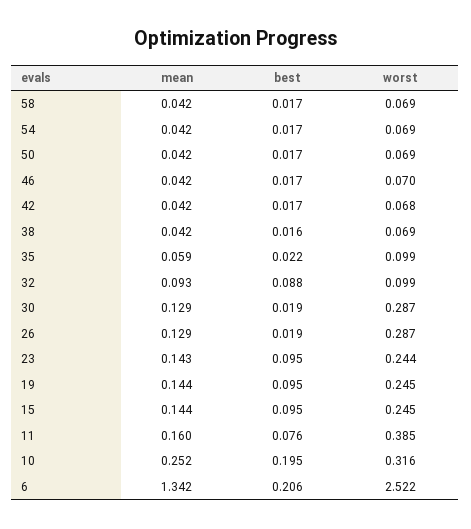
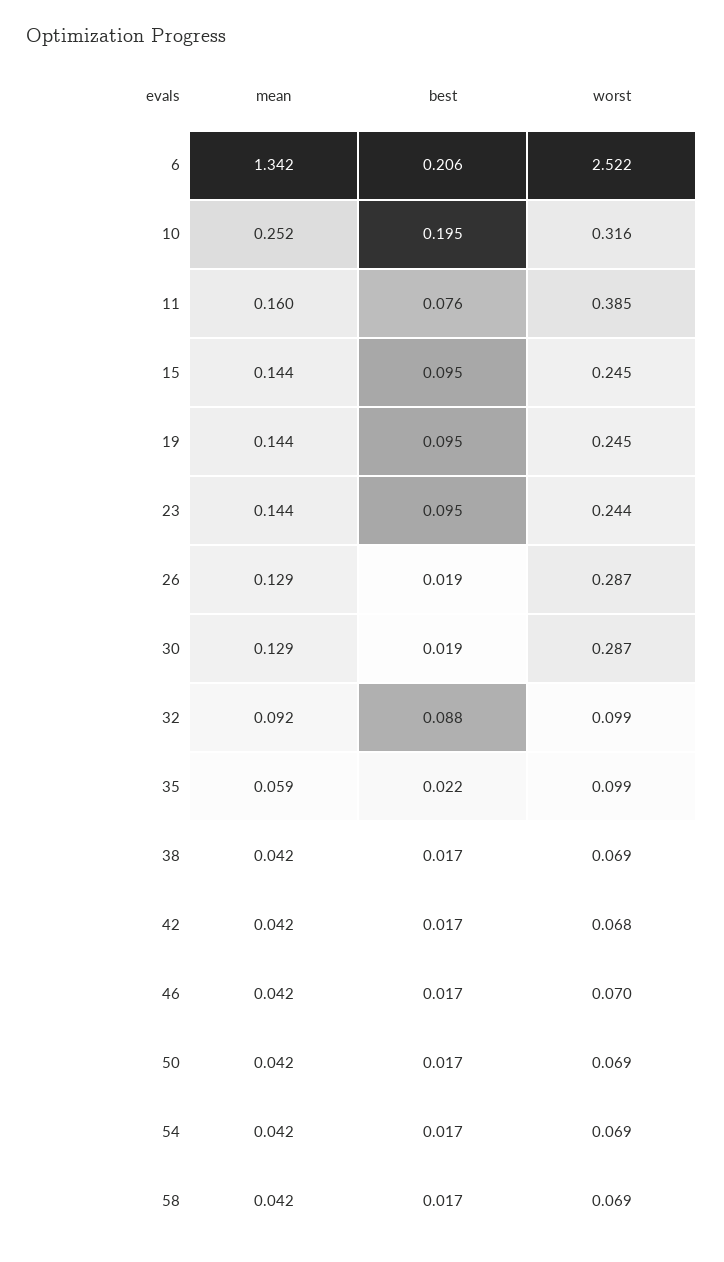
  {
    "mean": {
      "58": 0.042,
      "54": 0.042,
      "50": 0.042,
      "46": 0.042,
      "42": 0.042,
      "38": 0.042,
      "35": 0.059,
-     "32": 0.093,
+     "32": 0.092,
      "30": 0.129,
      "26": 0.129,
-     "23": 0.143,
+     "23": 0.144,
      "19": 0.144,
      "15": 0.144,
      "11": 0.16,
      "10": 0.252,
      "6": 1.342
    },
    "best": {
      "58": 0.017,
      "54": 0.017,
      "50": 0.017,
      "46": 0.017,
      "42": 0.017,
-     "38": 0.016,
+     "38": 0.017,
      "35": 0.022,
      "32": 0.088,
      "30": 0.019,
      "26": 0.019,
      "23": 0.095,
      "19": 0.095,
      "15": 0.095,
      "11": 0.076,
      "10": 0.195,
      "6": 0.206
    },
    "worst": {
      "58": 0.069,
      "54": 0.069,
      "50": 0.069,
      "46": 0.07,
      "42": 0.068,
      "38": 0.069,
      "35": 0.099,
      "32": 0.099,
      "30": 0.287,
      "26": 0.287,
      "23": 0.244,
      "19": 0.245,
      "15": 0.245,
      "11": 0.385,
      "10": 0.316,
      "6": 2.522
    }
  }

